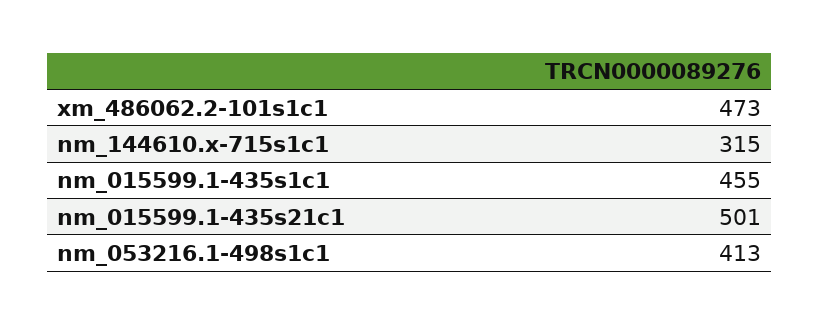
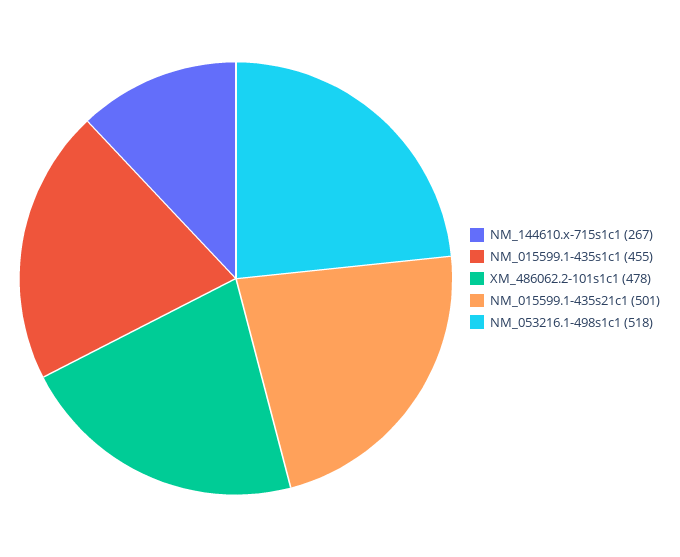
  {
-   "xm_486062.2-101s1c1": 473,
+   "xm_486062.2-101s1c1": 478,
-   "nm_144610.x-715s1c1": 315,
+   "nm_144610.x-715s1c1": 267,
    "nm_015599.1-435s1c1": 455,
    "nm_015599.1-435s21c1": 501,
-   "nm_053216.1-498s1c1": 413
+   "nm_053216.1-498s1c1": 518
  }

